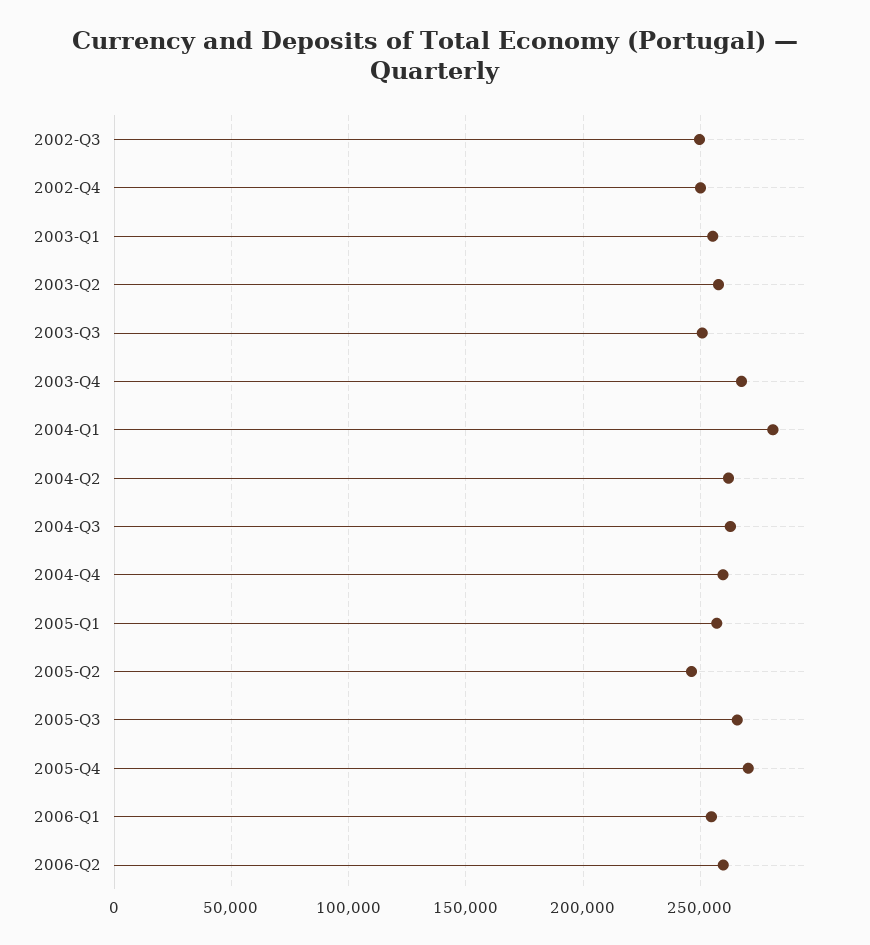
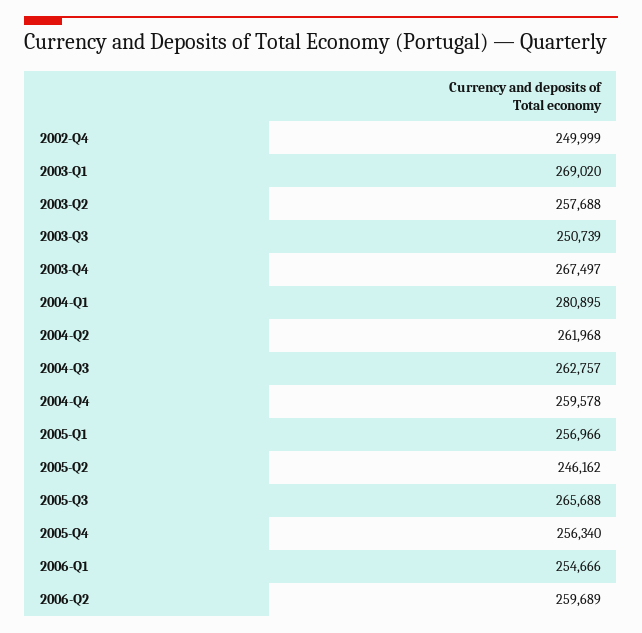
  {
-   "2002-Q3": 250000,
    "2002-Q4": 249999,
-   "2003-Q1": 255000,
+   "2003-Q1": 269020,
    "2003-Q2": 257688,
    "2003-Q3": 250739,
    "2003-Q4": 267497,
    "2004-Q1": 280895,
    "2004-Q2": 261968,
    "2004-Q3": 262757,
    "2004-Q4": 259578,
    "2005-Q1": 256966,
    "2005-Q2": 246162,
    "2005-Q3": 265688,
-   "2005-Q4": 270000,
+   "2005-Q4": 256340,
    "2006-Q1": 254666,
    "2006-Q2": 259689
  }

